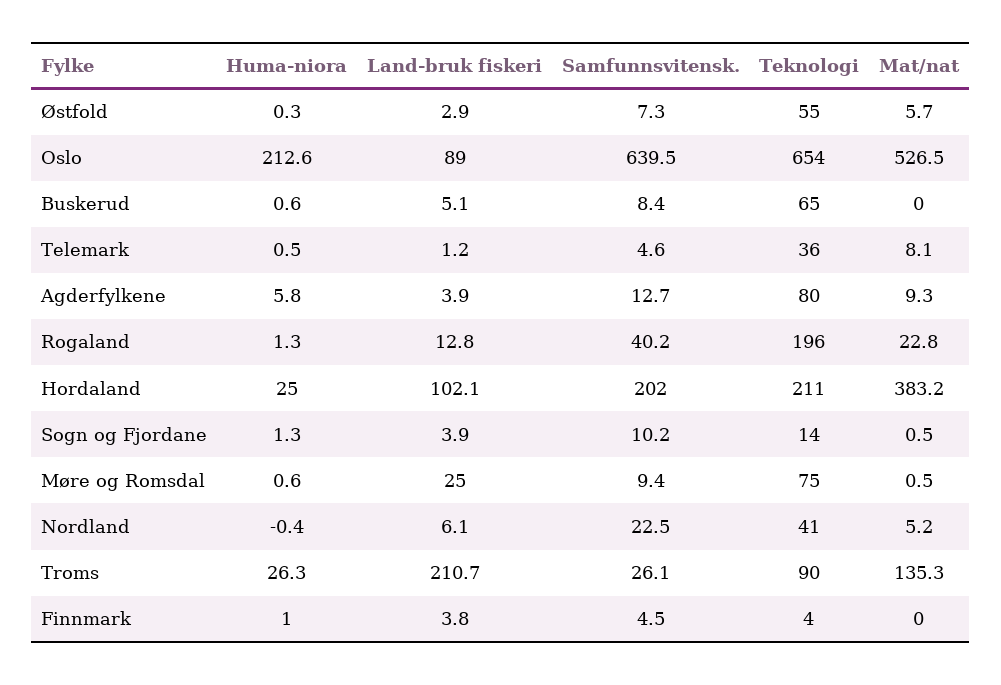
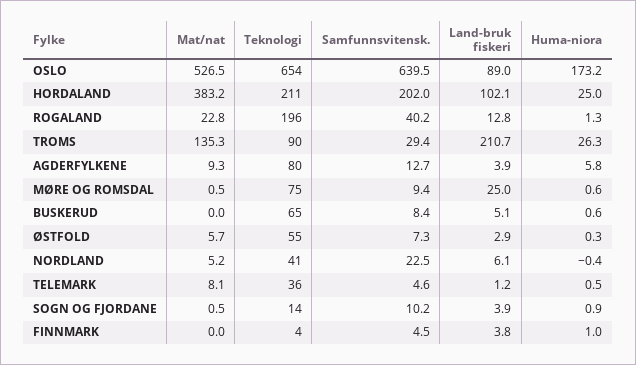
  {
    "Huma-niora": {
      "Østfold": 0.3,
-     "Oslo": 212.6,
+     "Oslo": 173.2,
      "Buskerud": 0.6,
      "Telemark": 0.5,
      "Agderfylkene": 5.8,
      "Rogaland": 1.3,
      "Hordaland": 25,
-     "Sogn og Fjordane": 1.3,
+     "Sogn og Fjordane": 0.9,
      "Møre og Romsdal": 0.6,
      "Nordland": -0.4,
      "Troms": 26.3,
      "Finnmark": 1
    },
    "Land-bruk fiskeri": {
      "Østfold": 2.9,
      "Oslo": 89,
      "Buskerud": 5.1,
      "Telemark": 1.2,
      "Agderfylkene": 3.9,
      "Rogaland": 12.8,
      "Hordaland": 102.1,
      "Sogn og Fjordane": 3.9,
      "Møre og Romsdal": 25,
      "Nordland": 6.1,
      "Troms": 210.7,
      "Finnmark": 3.8
    },
    "Samfunnsvitensk.": {
      "Østfold": 7.3,
      "Oslo": 639.5,
      "Buskerud": 8.4,
      "Telemark": 4.6,
      "Agderfylkene": 12.7,
      "Rogaland": 40.2,
      "Hordaland": 202,
      "Sogn og Fjordane": 10.2,
      "Møre og Romsdal": 9.4,
      "Nordland": 22.5,
-     "Troms": 26.1,
+     "Troms": 29.4,
      "Finnmark": 4.5
    },
    "Teknologi": {
      "Østfold": 55,
      "Oslo": 654,
      "Buskerud": 65,
      "Telemark": 36,
      "Agderfylkene": 80,
      "Rogaland": 196,
      "Hordaland": 211,
      "Sogn og Fjordane": 14,
      "Møre og Romsdal": 75,
      "Nordland": 41,
      "Troms": 90,
      "Finnmark": 4
    },
    "Mat/nat": {
      "Østfold": 5.7,
      "Oslo": 526.5,
      "Buskerud": 0,
      "Telemark": 8.1,
      "Agderfylkene": 9.3,
      "Rogaland": 22.8,
      "Hordaland": 383.2,
      "Sogn og Fjordane": 0.5,
      "Møre og Romsdal": 0.5,
      "Nordland": 5.2,
      "Troms": 135.3,
      "Finnmark": 0
    }
  }

